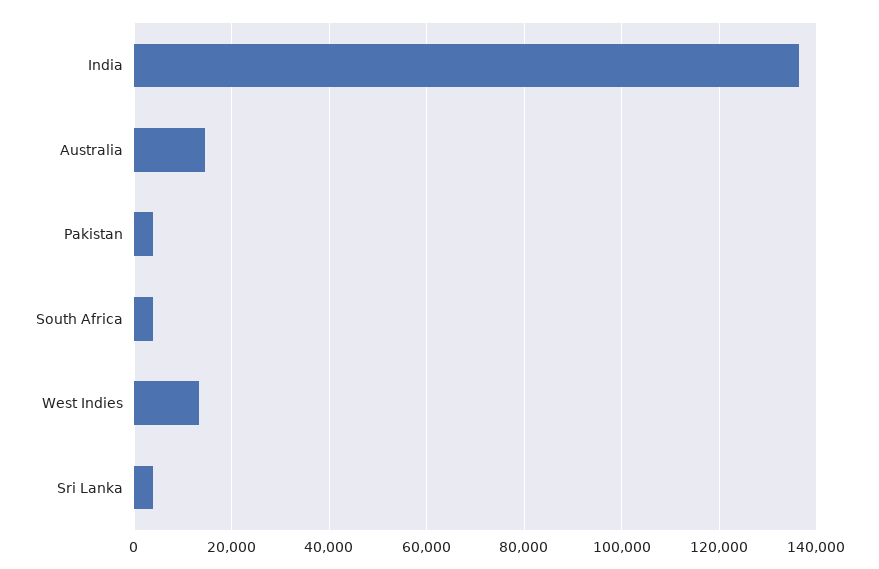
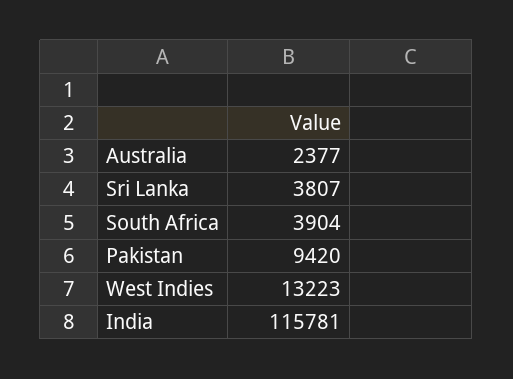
  {
-   "India": 136000,
+   "India": 115781,
-   "Australia": 14000,
+   "Australia": 2377,
-   "Pakistan": 4000,
+   "Pakistan": 9420,
    "South Africa": 3904,
    "West Indies": 13223,
    "Sri Lanka": 3807
  }

